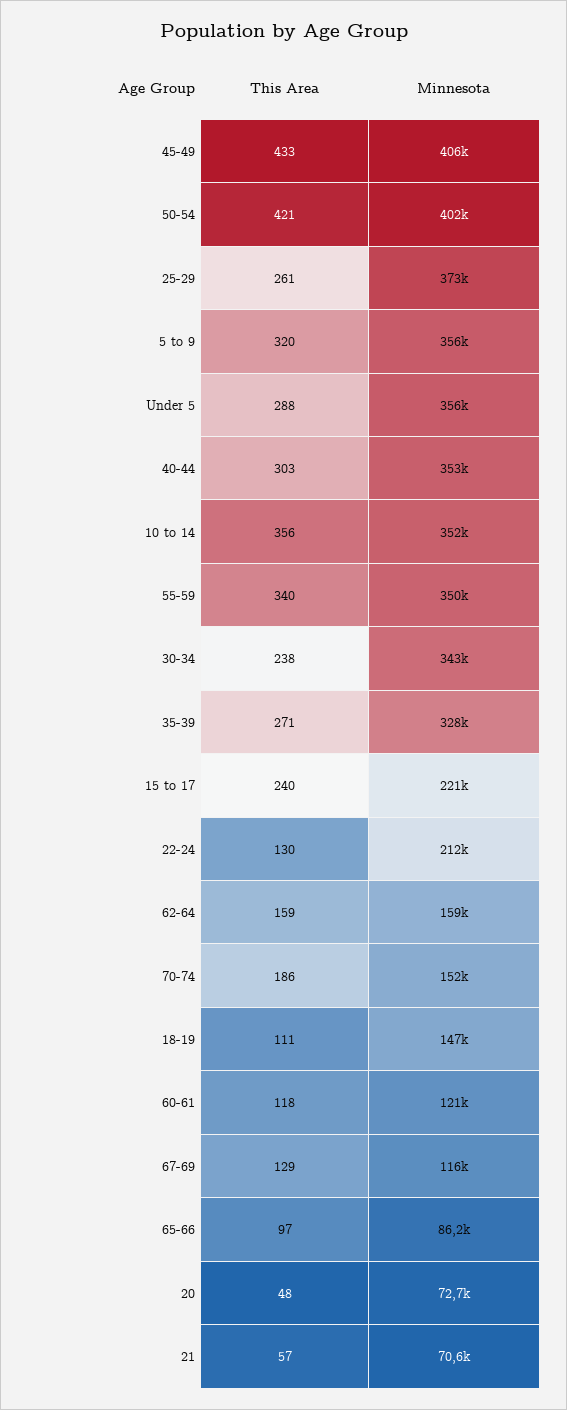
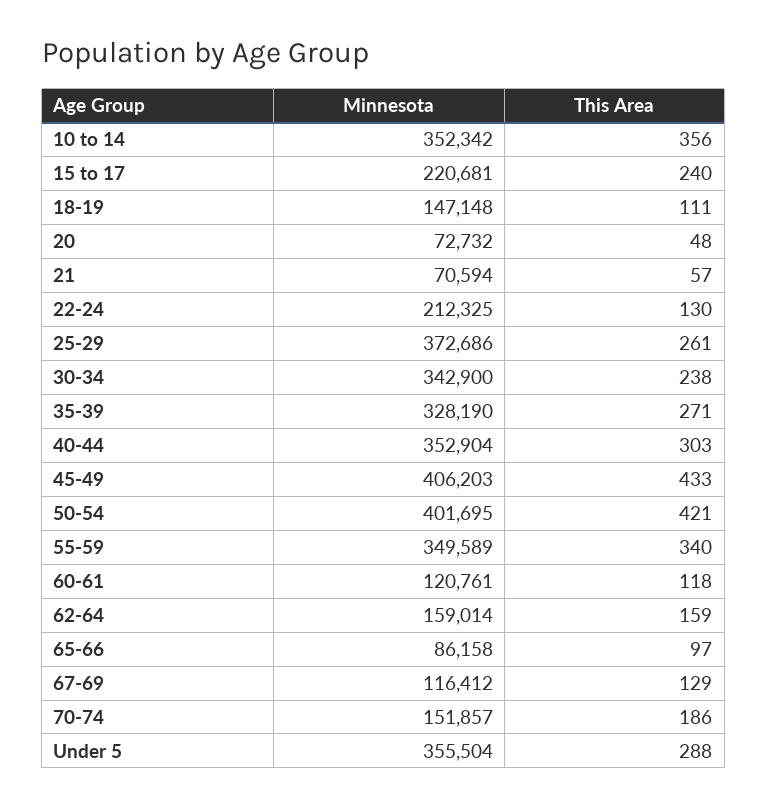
  {
    "This Area": {
      "45-49": 433,
      "50-54": 421,
      "25-29": 261,
-     "5 to 9": 320,
      "Under 5": 288,
      "40-44": 303,
      "10 to 14": 356,
      "55-59": 340,
      "30-34": 238,
      "35-39": 271,
      "15 to 17": 240,
      "22-24": 130,
      "62-64": 159,
      "70-74": 186,
      "18-19": 111,
      "60-61": 118,
      "67-69": 129,
      "65-66": 97,
      "20": 48,
      "21": 57
    },
    "Minnesota": {
      "45-49": 406203,
      "50-54": 401695,
      "25-29": 372686,
-     "5 to 9": 356000,
      "Under 5": 355504,
      "40-44": 352904,
      "10 to 14": 352342,
      "55-59": 349589,
      "30-34": 342900,
      "35-39": 328190,
      "15 to 17": 220681,
      "22-24": 212325,
      "62-64": 159014,
      "70-74": 151857,
      "18-19": 147148,
      "60-61": 120761,
      "67-69": 116412,
      "65-66": 86158,
      "20": 72732,
      "21": 70594
    }
  }

